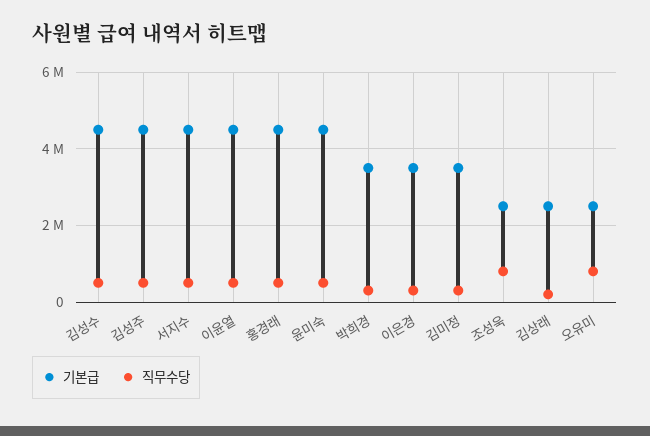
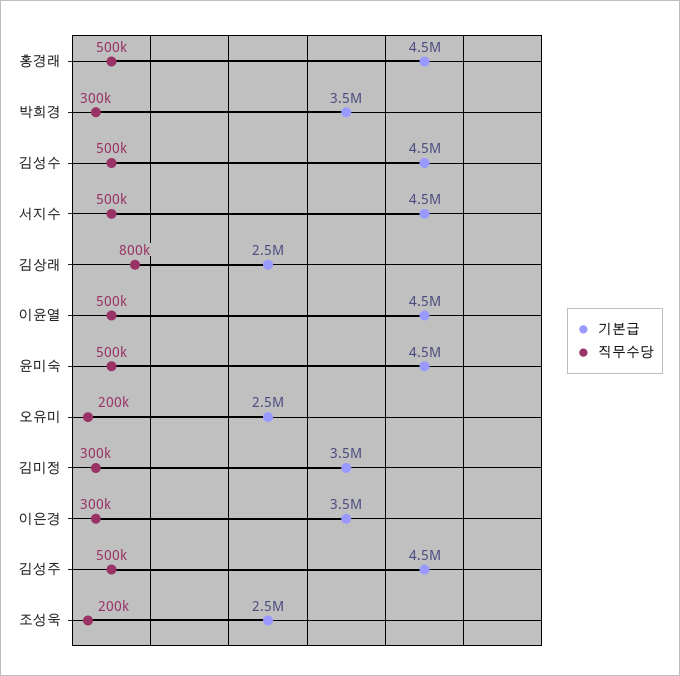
  {
    "기본급": {
      "김성수": 4500000,
      "김성주": 4500000,
      "서지수": 4500000,
      "이윤열": 4500000,
      "홍경래": 4500000,
      "윤미숙": 4500000,
      "박희경": 3500000,
      "이은경": 3500000,
      "김미정": 3500000,
      "조성욱": 2500000,
      "김상래": 2500000,
      "오유미": 2500000
    },
    "직무수당": {
      "김성수": 500000,
      "김성주": 500000,
      "서지수": 500000,
      "이윤열": 500000,
      "홍경래": 500000,
      "윤미숙": 500000,
      "박희경": 300000,
      "이은경": 300000,
      "김미정": 300000,
-     "조성욱": 800000,
+     "조성욱": 200000,
-     "김상래": 200000,
+     "김상래": 800000,
-     "오유미": 800000
+     "오유미": 200000
    }
  }

